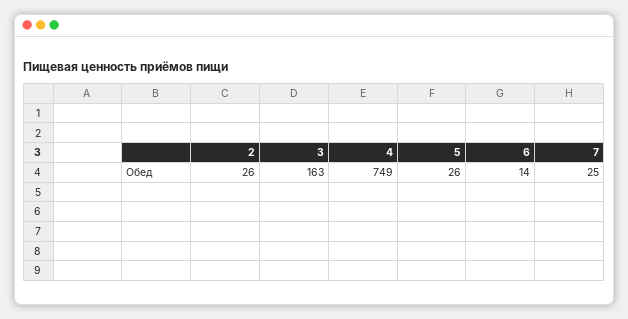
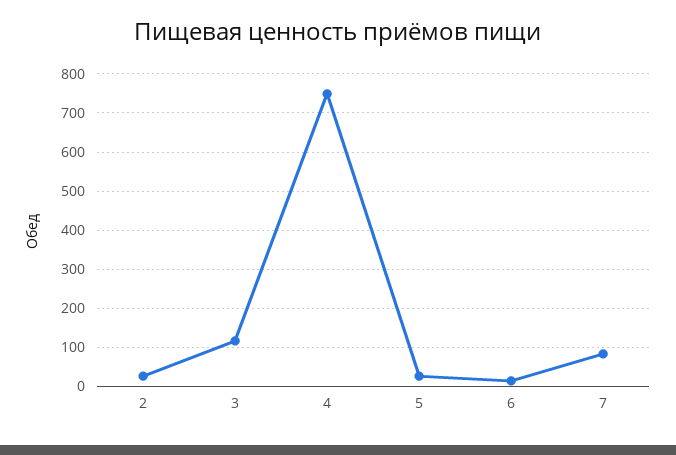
  {
    "2": 26,
-   "3": 163,
+   "3": 120,
    "4": 749,
    "5": 26,
    "6": 14,
-   "7": 25
+   "7": 80
  }

